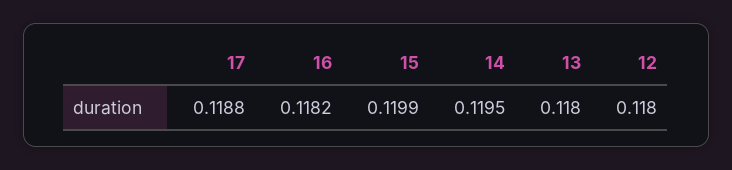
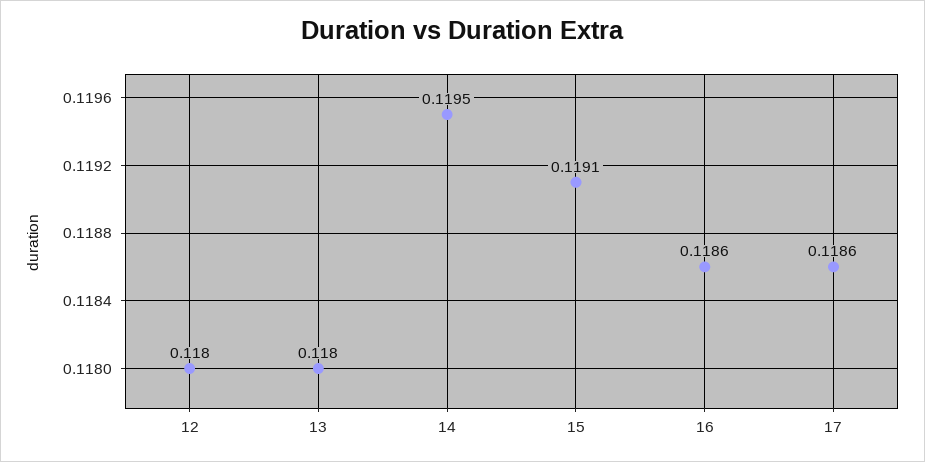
  {
-   "17": 0.1188,
+   "17": 0.1186,
-   "16": 0.1182,
+   "16": 0.1186,
-   "15": 0.1199,
+   "15": 0.1191,
    "14": 0.1195,
    "13": 0.118,
    "12": 0.118
  }

